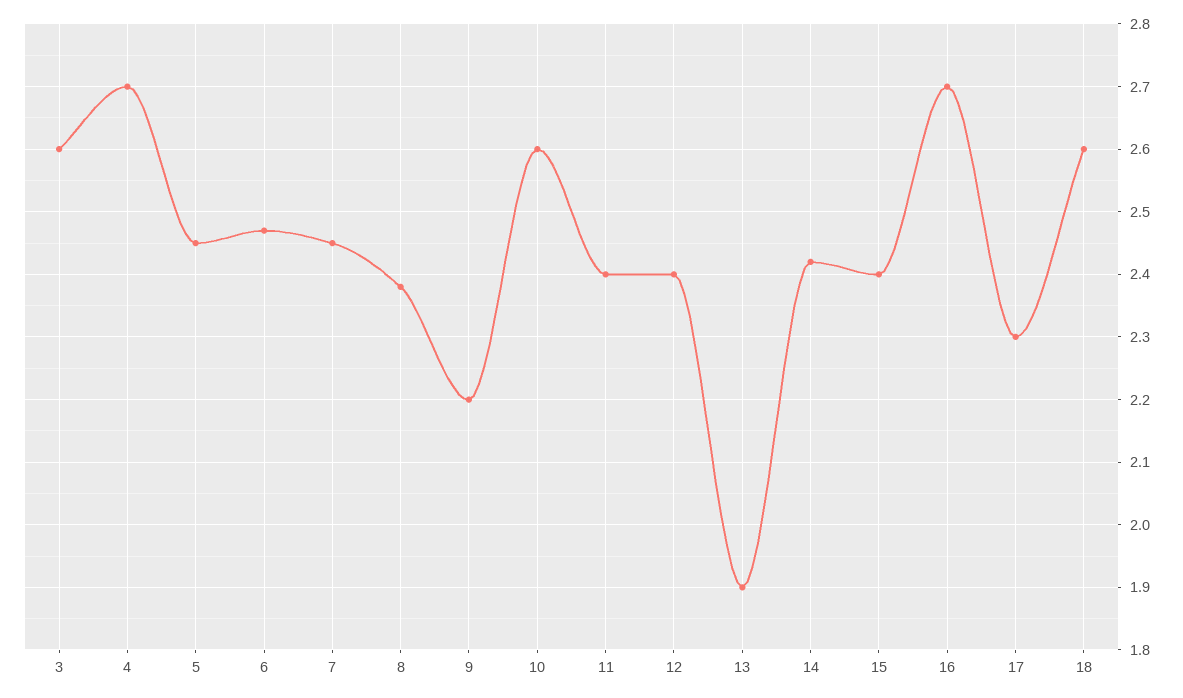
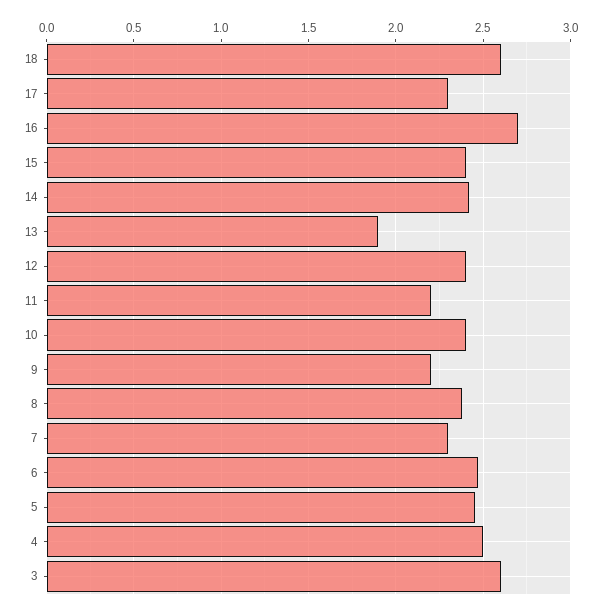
  {
    "3": 2.6,
-   "4": 2.7,
+   "4": 2.5,
    "5": 2.45,
    "6": 2.47,
-   "7": 2.45,
+   "7": 2.3,
    "8": 2.38,
    "9": 2.2,
-   "10": 2.6,
+   "10": 2.4,
-   "11": 2.4,
+   "11": 2.2,
    "12": 2.4,
    "13": 1.9,
    "14": 2.42,
    "15": 2.4,
    "16": 2.7,
    "17": 2.3,
    "18": 2.6
  }

